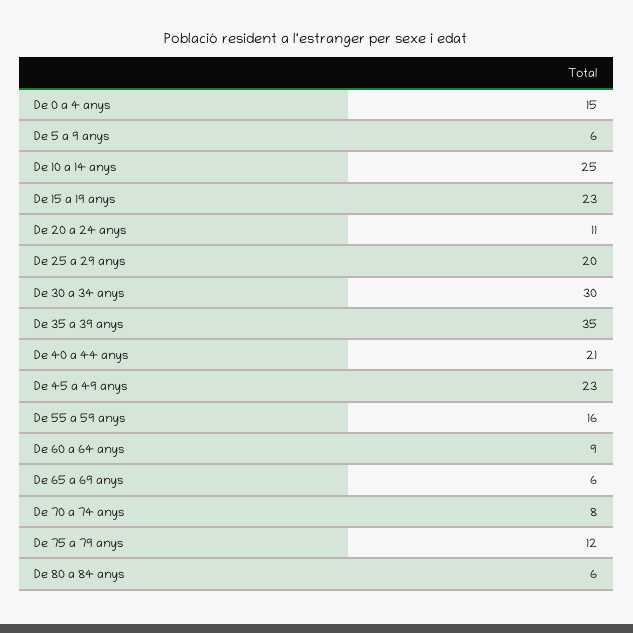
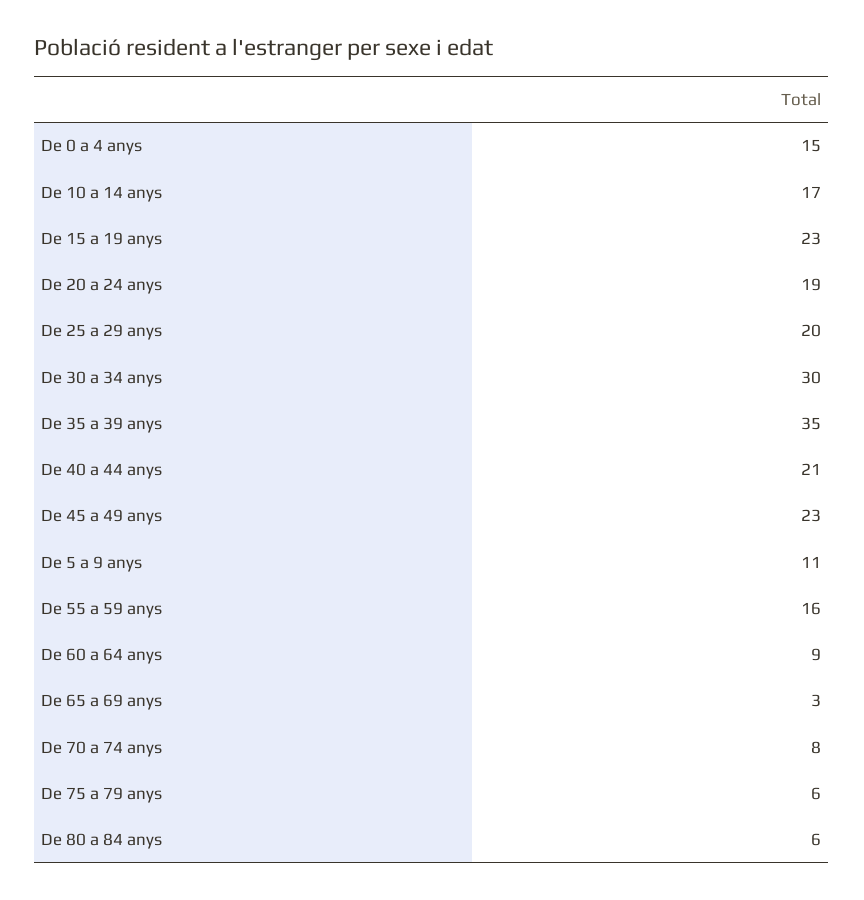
  {
    "De 0 a 4 anys": 15,
-   "De 5 a 9 anys": 6,
+   "De 5 a 9 anys": 11,
-   "De 10 a 14 anys": 25,
+   "De 10 a 14 anys": 17,
    "De 15 a 19 anys": 23,
-   "De 20 a 24 anys": 11,
+   "De 20 a 24 anys": 19,
    "De 25 a 29 anys": 20,
    "De 30 a 34 anys": 30,
    "De 35 a 39 anys": 35,
    "De 40 a 44 anys": 21,
    "De 45 a 49 anys": 23,
    "De 55 a 59 anys": 16,
    "De 60 a 64 anys": 9,
-   "De 65 a 69 anys": 6,
+   "De 65 a 69 anys": 3,
    "De 70 a 74 anys": 8,
-   "De 75 a 79 anys": 12,
+   "De 75 a 79 anys": 6,
    "De 80 a 84 anys": 6
  }

